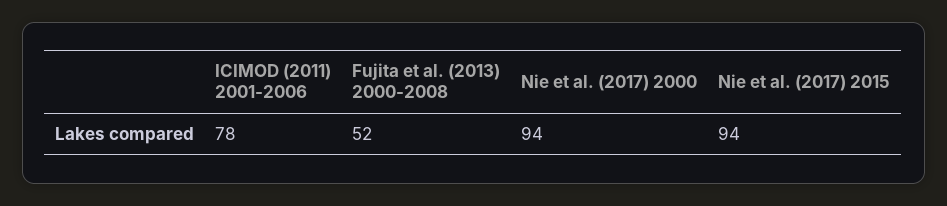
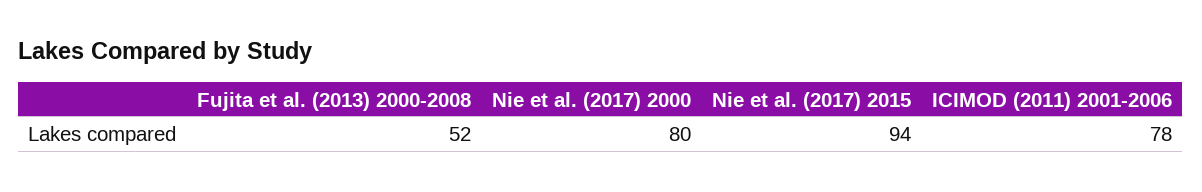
  {
    "ICIMOD (2011) 2001-2006": 78,
    "Fujita et al. (2013) 2000-2008": 52,
-   "Nie et al. (2017) 2000": 94,
+   "Nie et al. (2017) 2000": 80,
    "Nie et al. (2017) 2015": 94
  }

